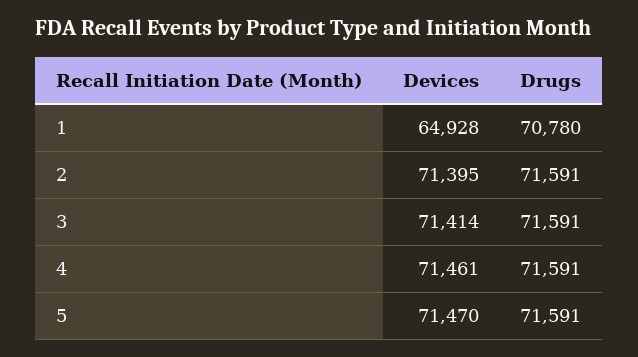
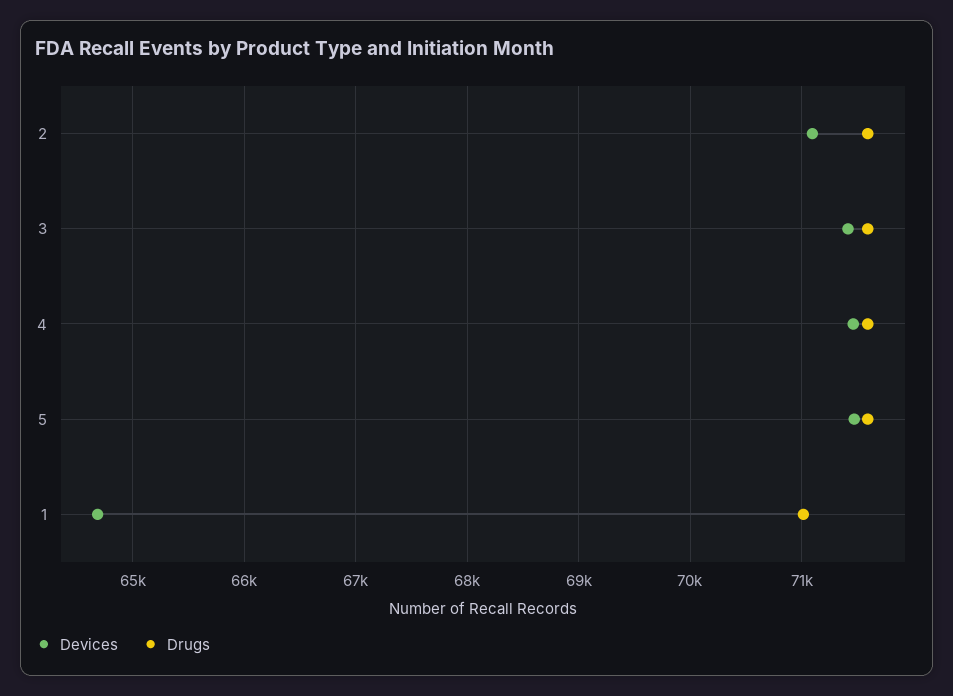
  {
    "Devices": {
-     "1": 64928,
+     "1": 64700,
-     "2": 71395,
+     "2": 71100,
      "3": 71414,
      "4": 71461,
      "5": 71470
    },
    "Drugs": {
-     "1": 70780,
+     "1": 71000,
      "2": 71591,
      "3": 71591,
      "4": 71591,
      "5": 71591
    }
  }

